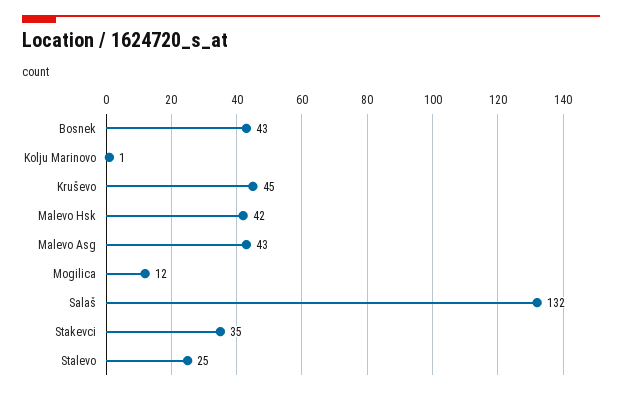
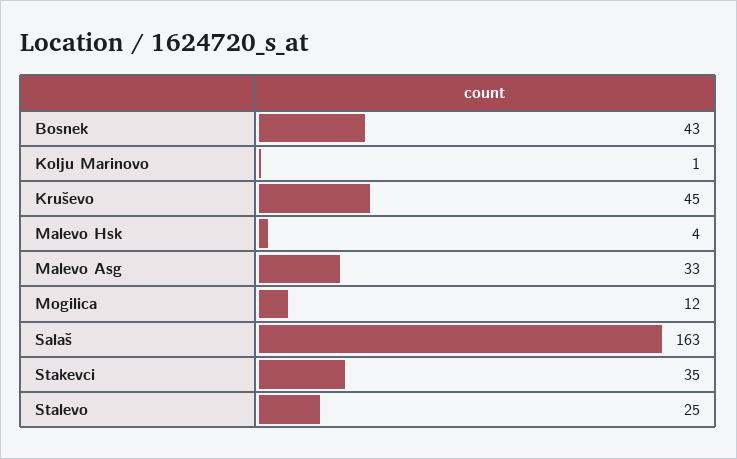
  {
    "Bosnek": 43,
    "Kolju Marinovo": 1,
    "Kruševo": 45,
-   "Malevo Hsk": 42,
+   "Malevo Hsk": 4,
-   "Malevo Asg": 43,
+   "Malevo Asg": 33,
    "Mogilica": 12,
-   "Salaš": 132,
+   "Salaš": 163,
    "Stakevci": 35,
    "Stalevo": 25
  }

